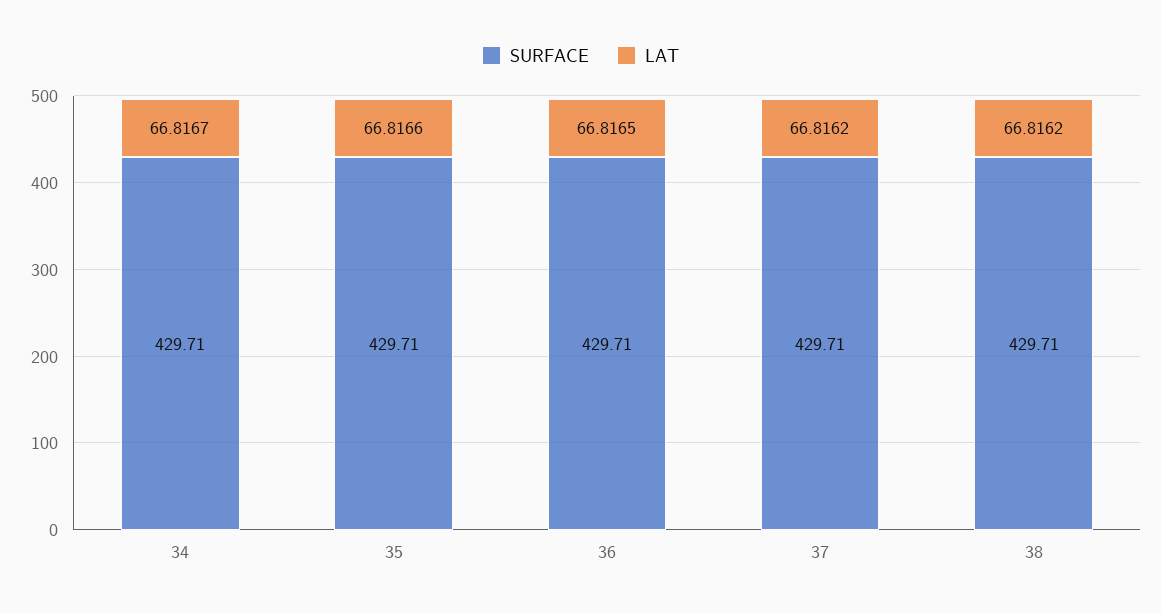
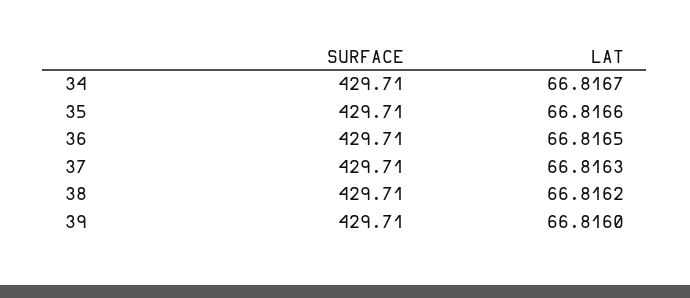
  {
    "SURFACE": {
      "34": 429.71,
      "35": 429.71,
      "36": 429.71,
      "37": 429.71,
-     "38": 429.71
+     "38": 429.71,
+     "39": 429.71
    },
    "LAT": {
      "34": 66.8167,
      "35": 66.8166,
      "36": 66.8165,
-     "37": 66.8162,
+     "37": 66.8163,
-     "38": 66.8162
+     "38": 66.8162,
+     "39": 66.816
    }
  }

